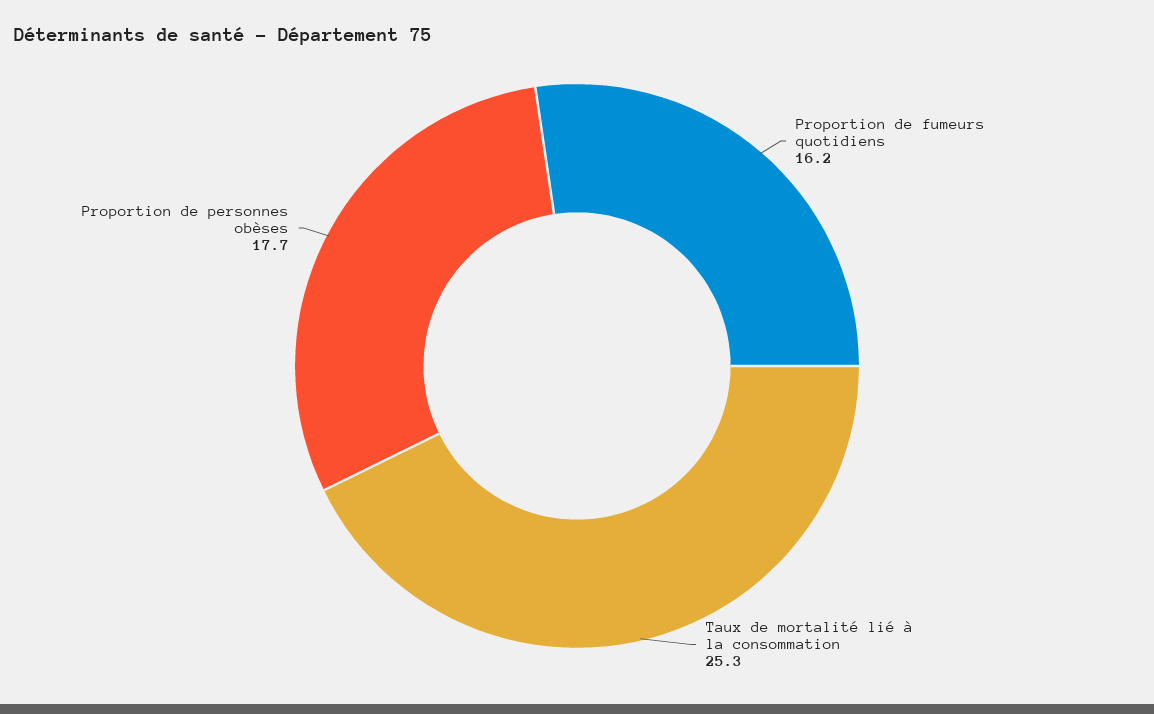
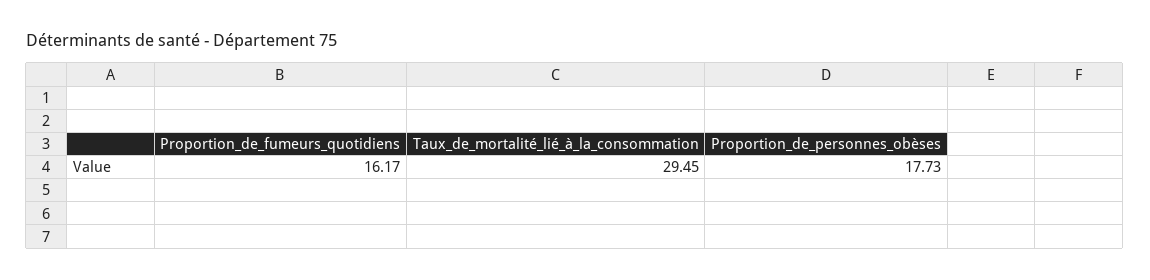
  {
    "Proportion de fumeurs quotidiens": 16.17,
-   "Taux de mortalité lié à la consommation": 25.3,
+   "Taux de mortalité lié à la consommation": 29.45,
    "Proportion de personnes obèses": 17.73
  }

